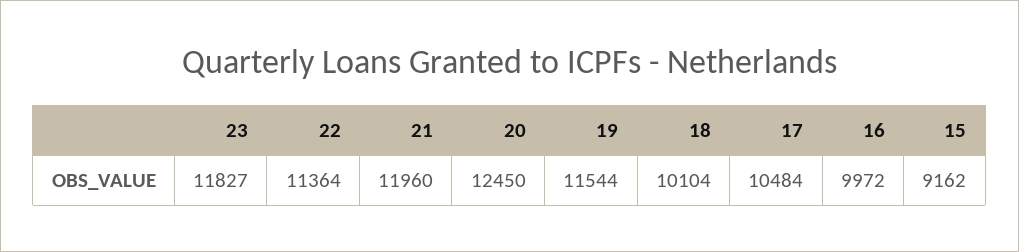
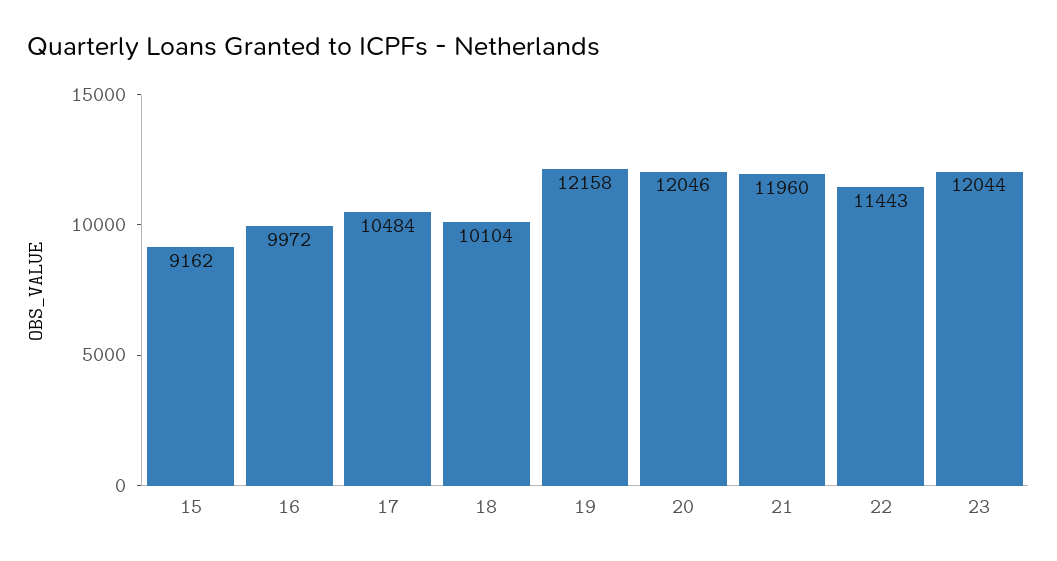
  {
-   "23": 11827,
+   "23": 12044,
-   "22": 11364,
+   "22": 11443,
    "21": 11960,
-   "20": 12450,
+   "20": 12046,
-   "19": 11544,
+   "19": 12158,
    "18": 10104,
    "17": 10484,
    "16": 9972,
    "15": 9162
  }

